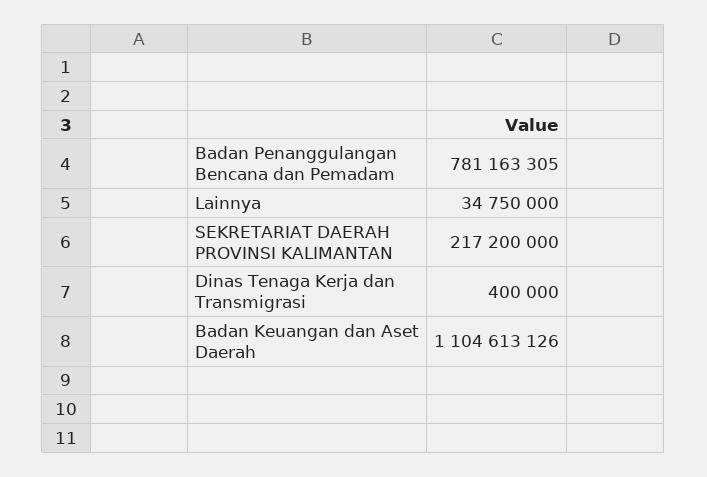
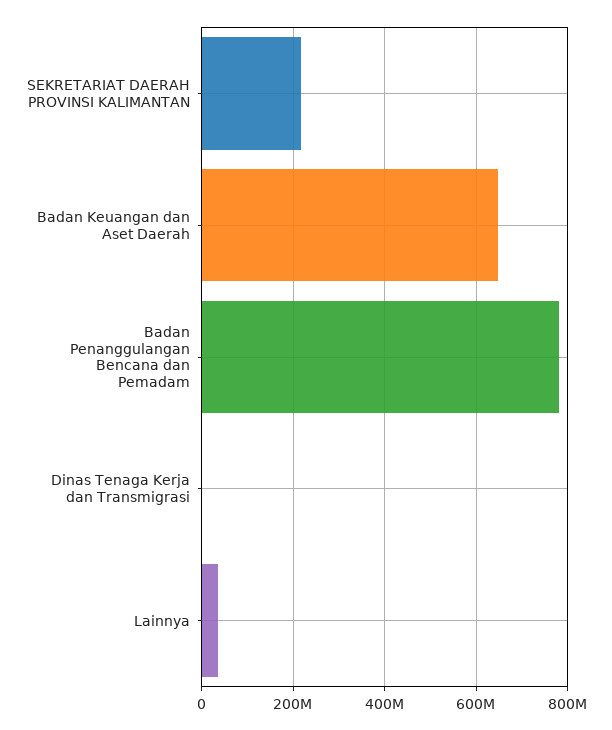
  {
    "Badan Penanggulangan Bencana dan Pemadam": 781163305,
    "Lainnya": 34750000,
    "SEKRETARIAT DAERAH PROVINSI KALIMANTAN": 217200000,
    "Dinas Tenaga Kerja dan Transmigrasi": 400000,
-   "Badan Keuangan dan Aset Daerah": 1104613126
+   "Badan Keuangan dan Aset Daerah": 640000000
  }

